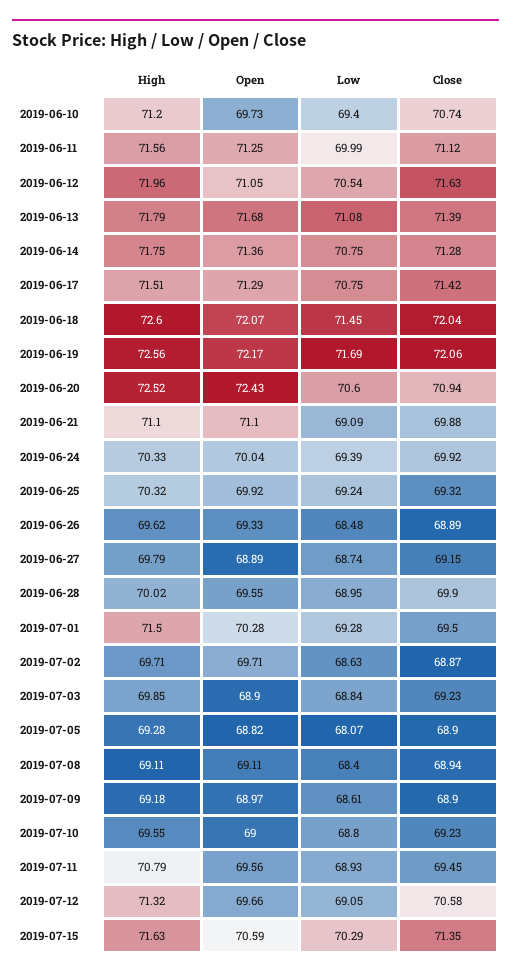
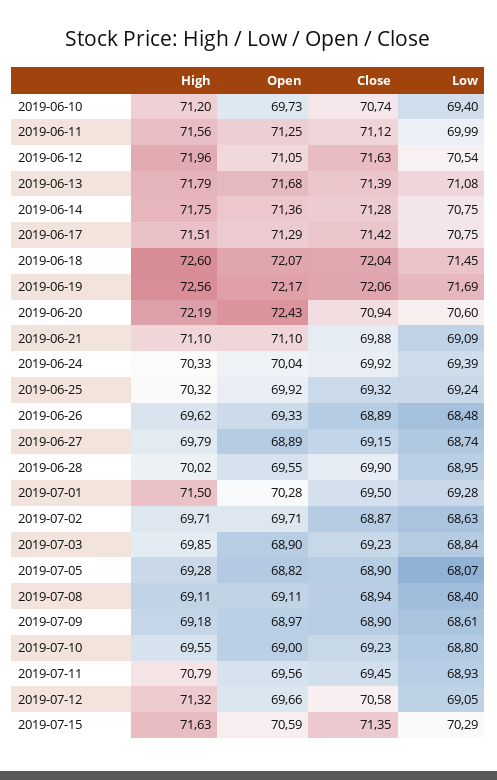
  {
    "High": {
      "2019-06-10": 71.2,
      "2019-06-11": 71.56,
      "2019-06-12": 71.96,
      "2019-06-13": 71.79,
      "2019-06-14": 71.75,
      "2019-06-17": 71.51,
      "2019-06-18": 72.6,
      "2019-06-19": 72.56,
-     "2019-06-20": 72.52,
+     "2019-06-20": 72.19,
      "2019-06-21": 71.1,
      "2019-06-24": 70.33,
      "2019-06-25": 70.32,
      "2019-06-26": 69.62,
      "2019-06-27": 69.79,
      "2019-06-28": 70.02,
      "2019-07-01": 71.5,
      "2019-07-02": 69.71,
      "2019-07-03": 69.85,
      "2019-07-05": 69.28,
      "2019-07-08": 69.11,
      "2019-07-09": 69.18,
      "2019-07-10": 69.55,
      "2019-07-11": 70.79,
      "2019-07-12": 71.32,
      "2019-07-15": 71.63
    },
    "Open": {
      "2019-06-10": 69.73,
      "2019-06-11": 71.25,
      "2019-06-12": 71.05,
      "2019-06-13": 71.68,
      "2019-06-14": 71.36,
      "2019-06-17": 71.29,
      "2019-06-18": 72.07,
      "2019-06-19": 72.17,
      "2019-06-20": 72.43,
      "2019-06-21": 71.1,
      "2019-06-24": 70.04,
      "2019-06-25": 69.92,
      "2019-06-26": 69.33,
      "2019-06-27": 68.89,
      "2019-06-28": 69.55,
      "2019-07-01": 70.28,
      "2019-07-02": 69.71,
      "2019-07-03": 68.9,
      "2019-07-05": 68.82,
      "2019-07-08": 69.11,
      "2019-07-09": 68.97,
      "2019-07-10": 69,
      "2019-07-11": 69.56,
      "2019-07-12": 69.66,
      "2019-07-15": 70.59
    },
    "Low": {
      "2019-06-10": 69.4,
      "2019-06-11": 69.99,
      "2019-06-12": 70.54,
      "2019-06-13": 71.08,
      "2019-06-14": 70.75,
      "2019-06-17": 70.75,
      "2019-06-18": 71.45,
      "2019-06-19": 71.69,
      "2019-06-20": 70.6,
      "2019-06-21": 69.09,
      "2019-06-24": 69.39,
      "2019-06-25": 69.24,
      "2019-06-26": 68.48,
      "2019-06-27": 68.74,
      "2019-06-28": 68.95,
      "2019-07-01": 69.28,
      "2019-07-02": 68.63,
      "2019-07-03": 68.84,
      "2019-07-05": 68.07,
      "2019-07-08": 68.4,
      "2019-07-09": 68.61,
      "2019-07-10": 68.8,
      "2019-07-11": 68.93,
      "2019-07-12": 69.05,
      "2019-07-15": 70.29
    },
    "Close": {
      "2019-06-10": 70.74,
      "2019-06-11": 71.12,
      "2019-06-12": 71.63,
      "2019-06-13": 71.39,
      "2019-06-14": 71.28,
      "2019-06-17": 71.42,
      "2019-06-18": 72.04,
      "2019-06-19": 72.06,
      "2019-06-20": 70.94,
      "2019-06-21": 69.88,
      "2019-06-24": 69.92,
      "2019-06-25": 69.32,
      "2019-06-26": 68.89,
      "2019-06-27": 69.15,
      "2019-06-28": 69.9,
      "2019-07-01": 69.5,
      "2019-07-02": 68.87,
      "2019-07-03": 69.23,
      "2019-07-05": 68.9,
      "2019-07-08": 68.94,
      "2019-07-09": 68.9,
      "2019-07-10": 69.23,
      "2019-07-11": 69.45,
      "2019-07-12": 70.58,
      "2019-07-15": 71.35
    }
  }

